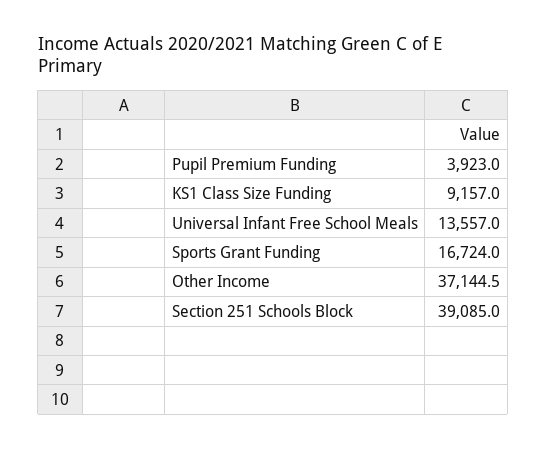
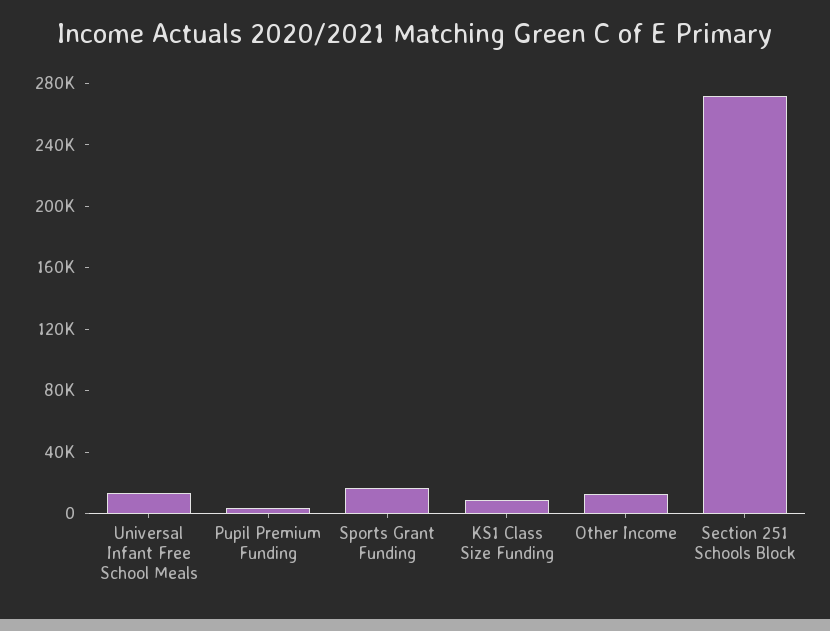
  {
    "Pupil Premium Funding": 3923,
    "KS1 Class Size Funding": 9157,
    "Universal Infant Free School Meals": 13557,
    "Sports Grant Funding": 16724,
-   "Other Income": 37144.5,
+   "Other Income": 10000,
-   "Section 251 Schools Block": 39085
+   "Section 251 Schools Block": 270000
  }

